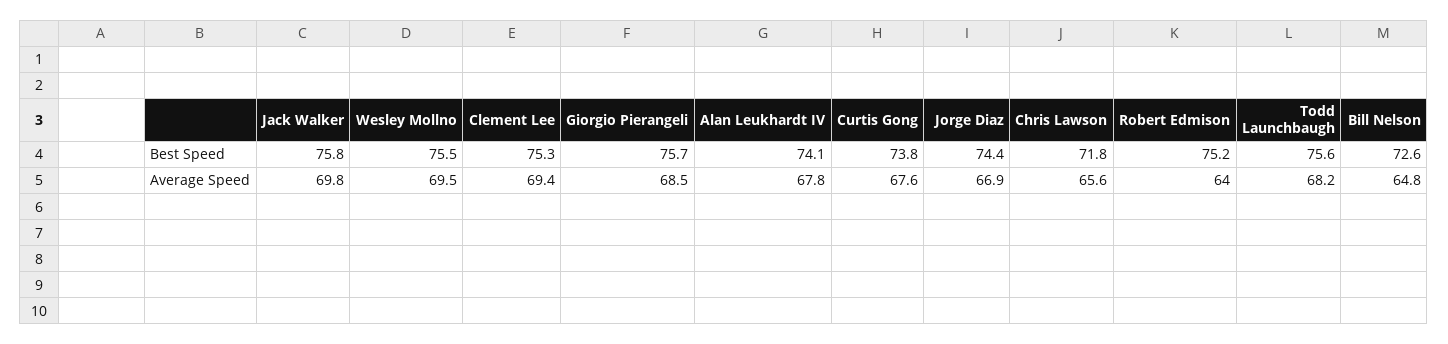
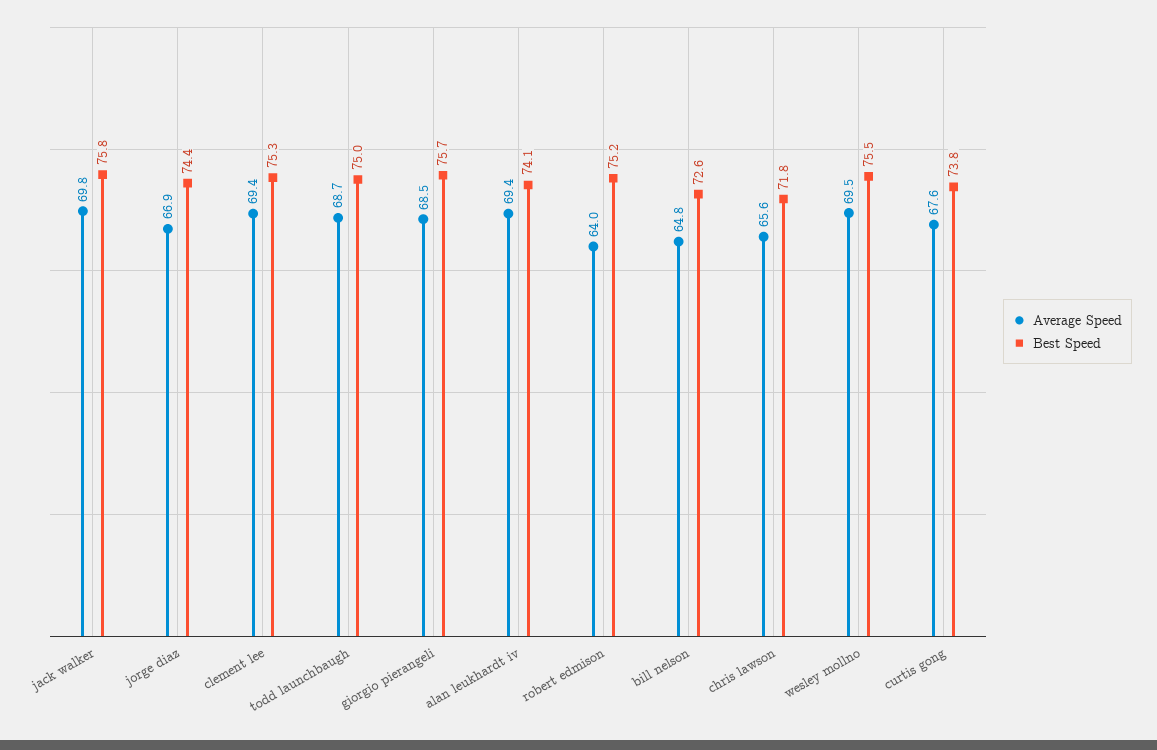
  {
    "Best Speed": {
      "Jack Walker": 75.8,
      "Wesley Mollno": 75.5,
      "Clement Lee": 75.3,
      "Giorgio Pierangeli": 75.7,
      "Alan Leukhardt IV": 74.1,
      "Curtis Gong": 73.8,
      "Jorge Diaz": 74.4,
      "Chris Lawson": 71.8,
      "Robert Edmison": 75.2,
-     "Todd Launchbaugh": 75.6,
+     "Todd Launchbaugh": 75,
      "Bill Nelson": 72.6
    },
    "Average Speed": {
      "Jack Walker": 69.8,
      "Wesley Mollno": 69.5,
      "Clement Lee": 69.4,
      "Giorgio Pierangeli": 68.5,
-     "Alan Leukhardt IV": 67.8,
+     "Alan Leukhardt IV": 69.4,
      "Curtis Gong": 67.6,
      "Jorge Diaz": 66.9,
      "Chris Lawson": 65.6,
      "Robert Edmison": 64,
-     "Todd Launchbaugh": 68.2,
+     "Todd Launchbaugh": 68.7,
      "Bill Nelson": 64.8
    }
  }

